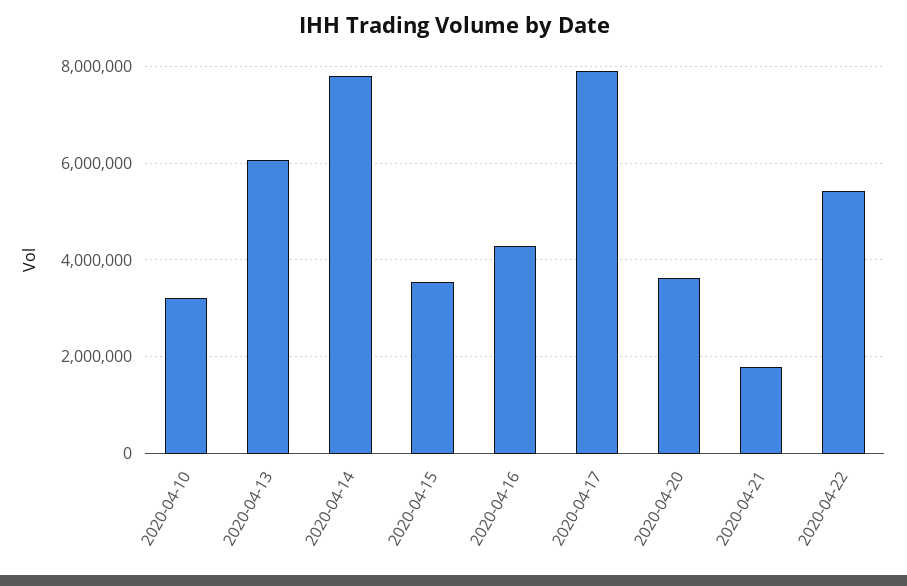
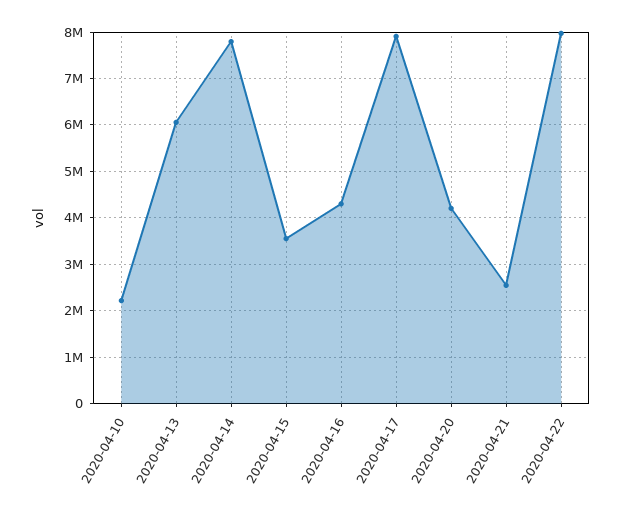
  {
-   "2020-04-10": 3200000,
+   "2020-04-10": 2200000,
    "2020-04-13": 6000000,
    "2020-04-14": 7800000,
    "2020-04-15": 3600000,
    "2020-04-16": 4200000,
    "2020-04-17": 8000000,
-   "2020-04-20": 3600000,
+   "2020-04-20": 4200000,
-   "2020-04-21": 1800000,
+   "2020-04-21": 2600000,
-   "2020-04-22": 5400000
+   "2020-04-22": 8000000
  }

